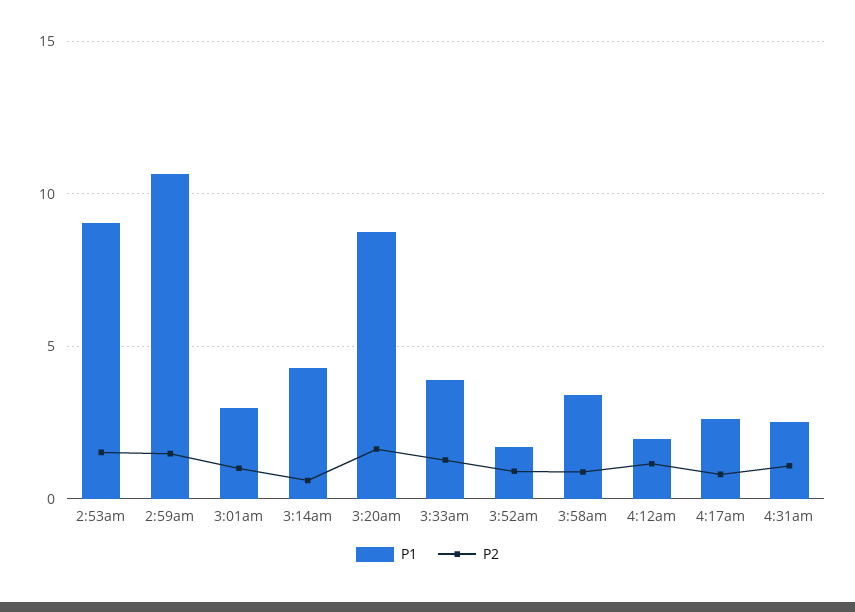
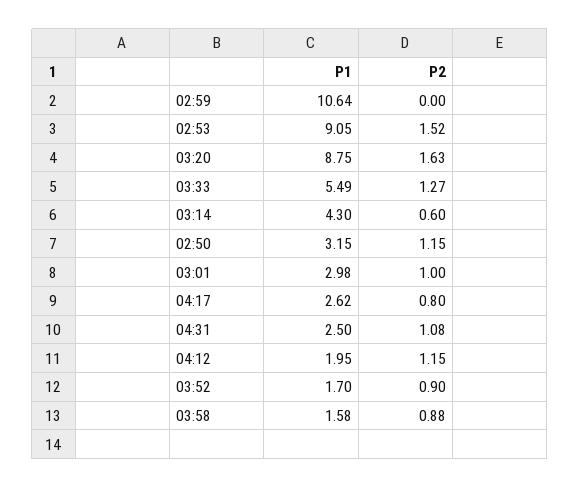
  {
    "P1": {
      "2:53am": 9.05,
      "2:59am": 10.64,
      "3:01am": 2.98,
      "3:14am": 4.3,
      "3:20am": 8.75,
-     "3:33am": 4,
+     "3:33am": 5.49,
      "3:52am": 1.7,
-     "3:58am": 3.5,
+     "3:58am": 1.58,
      "4:12am": 1.95,
      "4:17am": 2.62,
-     "4:31am": 2.5
+     "4:31am": 2.5,
+     "02:50": 3.15
    },
    "P2": {
      "2:53am": 1.52,
-     "2:59am": 1.5,
+     "2:59am": 0,
      "3:01am": 1,
      "3:14am": 0.6,
      "3:20am": 1.63,
      "3:33am": 1.27,
      "3:52am": 0.9,
      "3:58am": 0.88,
      "4:12am": 1.15,
      "4:17am": 0.8,
-     "4:31am": 1.08
+     "4:31am": 1.08,
+     "02:50": 1.15
    }
  }

